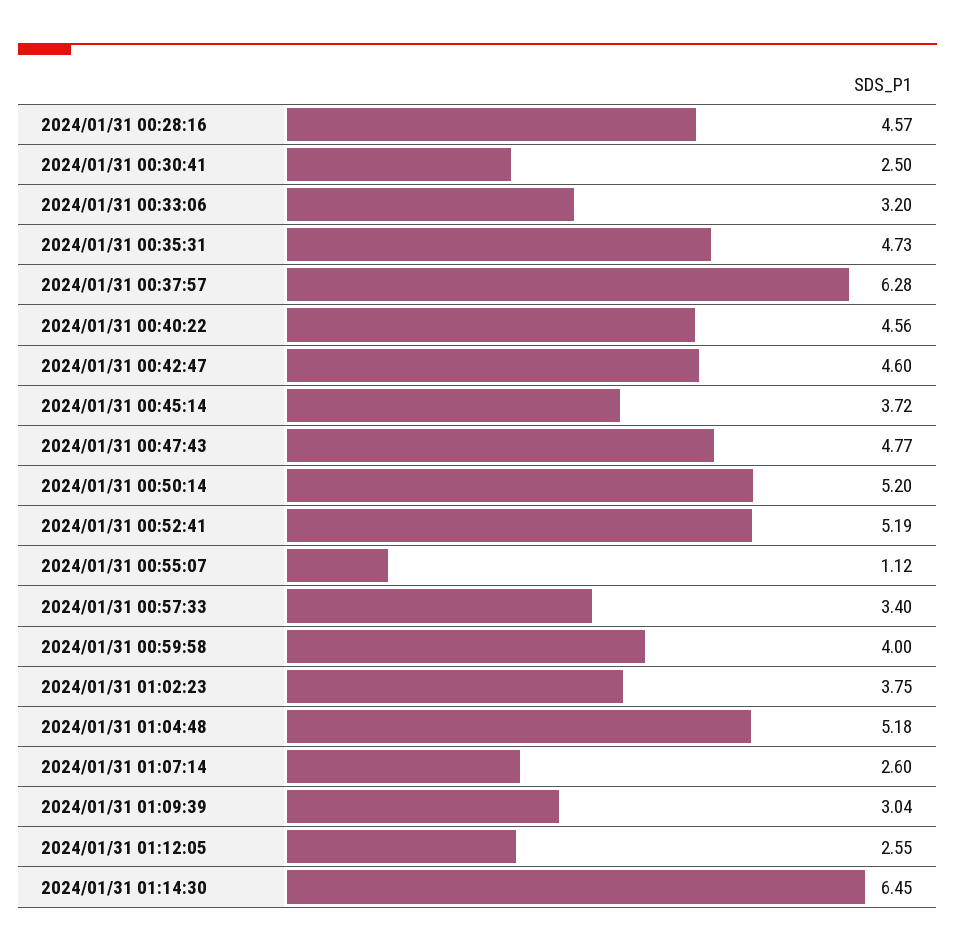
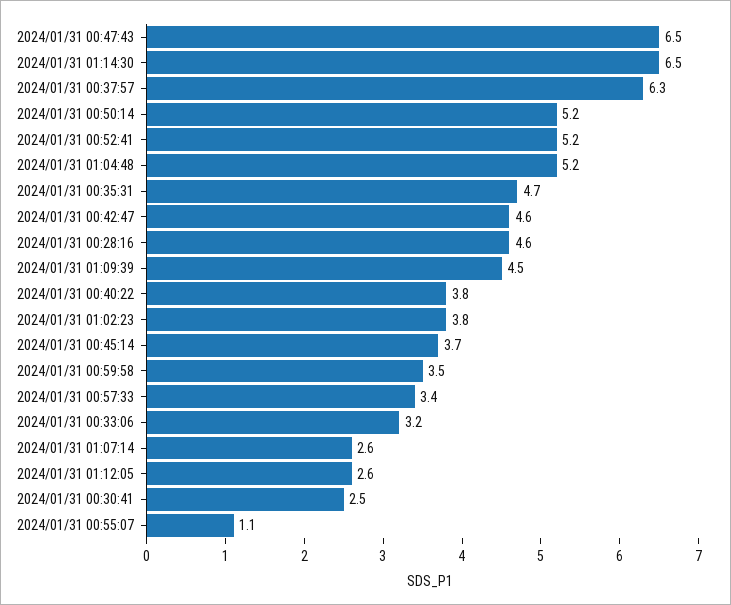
  {
    "2024/01/31 00:28:16": 4.57,
    "2024/01/31 00:30:41": 2.5,
    "2024/01/31 00:33:06": 3.2,
    "2024/01/31 00:35:31": 4.73,
    "2024/01/31 00:37:57": 6.28,
-   "2024/01/31 00:40:22": 4.56,
+   "2024/01/31 00:40:22": 3.8,
    "2024/01/31 00:42:47": 4.6,
    "2024/01/31 00:45:14": 3.72,
-   "2024/01/31 00:47:43": 4.77,
+   "2024/01/31 00:47:43": 6.5,
    "2024/01/31 00:50:14": 5.2,
    "2024/01/31 00:52:41": 5.19,
    "2024/01/31 00:55:07": 1.12,
    "2024/01/31 00:57:33": 3.4,
-   "2024/01/31 00:59:58": 4,
+   "2024/01/31 00:59:58": 3.5,
    "2024/01/31 01:02:23": 3.75,
    "2024/01/31 01:04:48": 5.18,
    "2024/01/31 01:07:14": 2.6,
-   "2024/01/31 01:09:39": 3.04,
+   "2024/01/31 01:09:39": 4.5,
    "2024/01/31 01:12:05": 2.55,
    "2024/01/31 01:14:30": 6.45
  }

